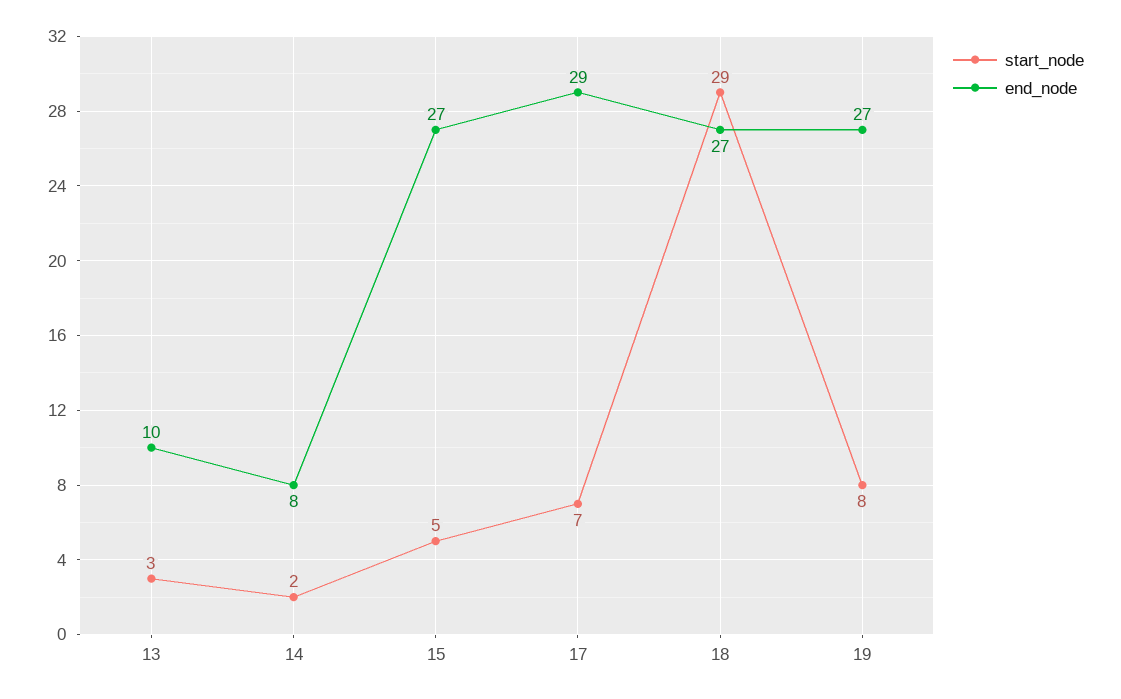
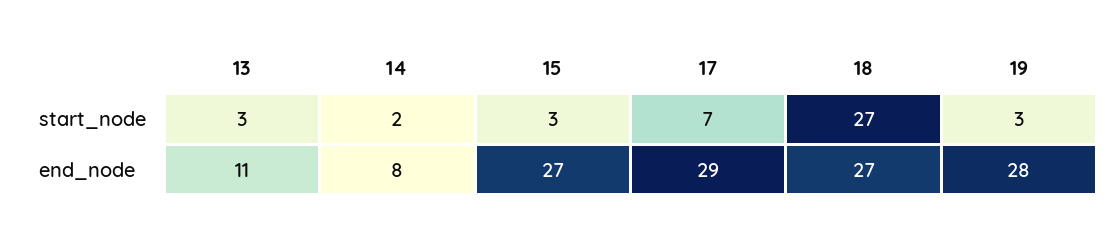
  {
    "start_node": {
      "13": 3,
      "14": 2,
-     "15": 5,
+     "15": 3,
      "17": 7,
-     "18": 29,
+     "18": 27,
-     "19": 8
+     "19": 3
    },
    "end_node": {
-     "13": 10,
+     "13": 11,
      "14": 8,
      "15": 27,
      "17": 29,
      "18": 27,
-     "19": 27
+     "19": 28
    }
  }

